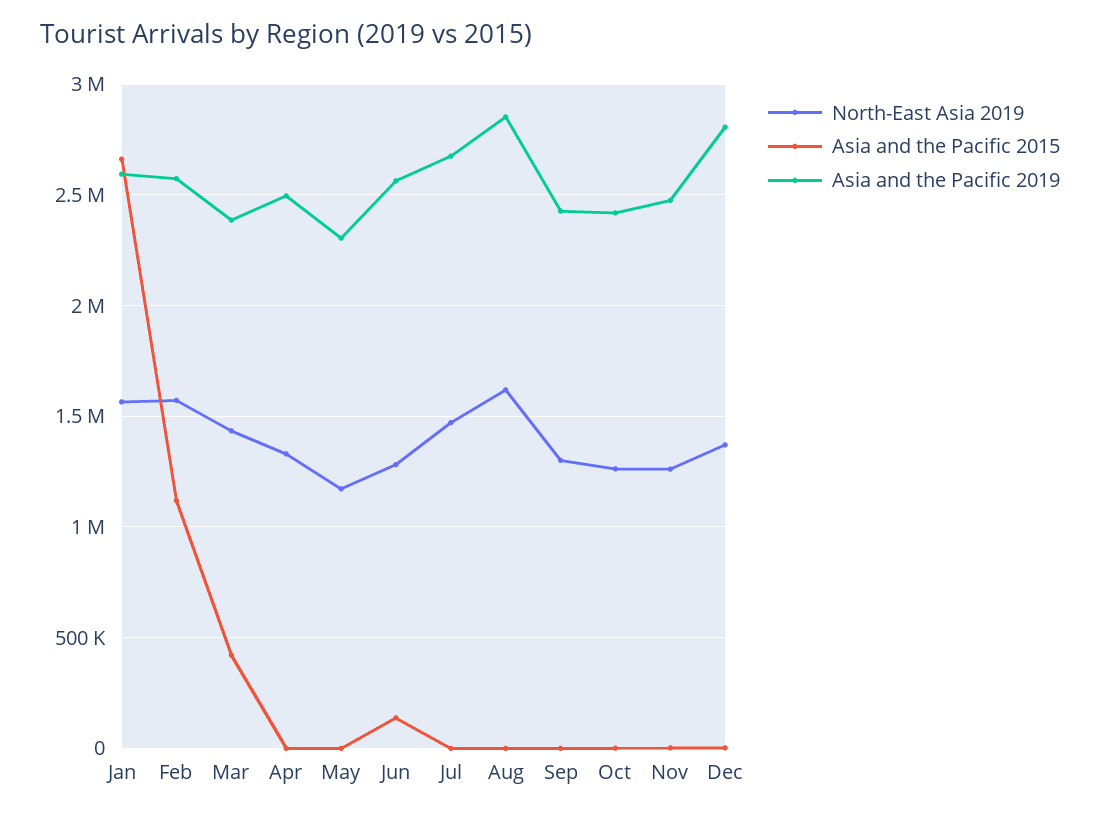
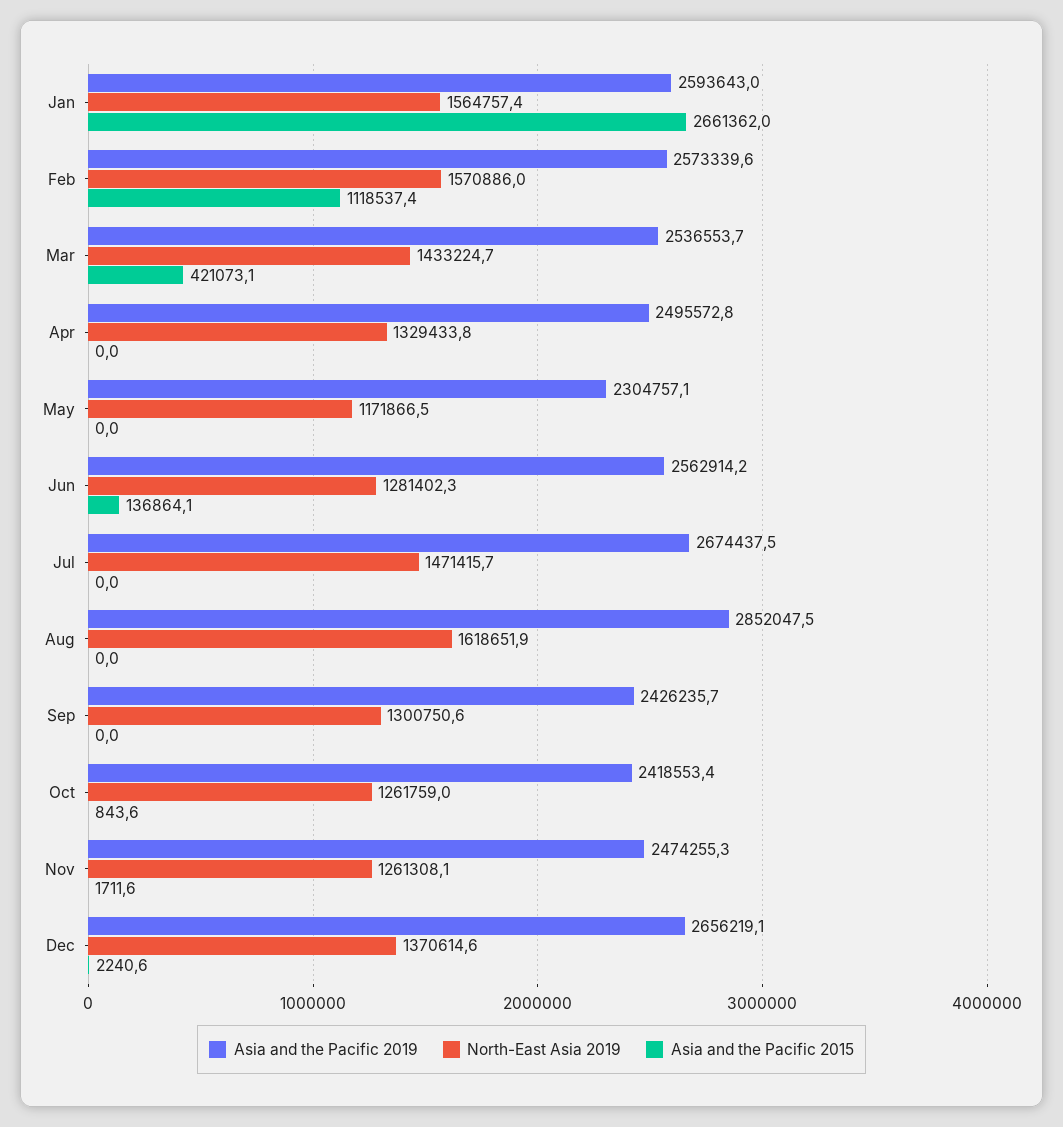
  {
    "North-East Asia 2019": {
      "Jan": 1564757.4,
      "Feb": 1570886,
      "Mar": 1433224.7,
      "Apr": 1329433.8,
      "May": 1171866.5,
      "Jun": 1281402.3,
      "Jul": 1471415.7,
      "Aug": 1618651.9,
      "Sep": 1300750.6,
      "Oct": 1261759,
      "Nov": 1261308.1,
      "Dec": 1370614.6
    },
    "Asia and the Pacific 2015": {
      "Jan": 2661362,
      "Feb": 1118537.4,
      "Mar": 421073.1,
      "Apr": 0,
      "May": 0,
      "Jun": 136864.1,
      "Jul": 0,
      "Aug": 0,
      "Sep": 0,
      "Oct": 843.6,
      "Nov": 1711.6,
      "Dec": 2240.6
    },
    "Asia and the Pacific 2019": {
      "Jan": 2593643,
      "Feb": 2573339.6,
-     "Mar": 2400000,
+     "Mar": 2536553.7,
      "Apr": 2495572.8,
      "May": 2304757.1,
      "Jun": 2562914.2,
      "Jul": 2674437.5,
      "Aug": 2852047.5,
      "Sep": 2426235.7,
      "Oct": 2418553.4,
      "Nov": 2474255.3,
-     "Dec": 2800000
+     "Dec": 2656219.1
    }
  }

